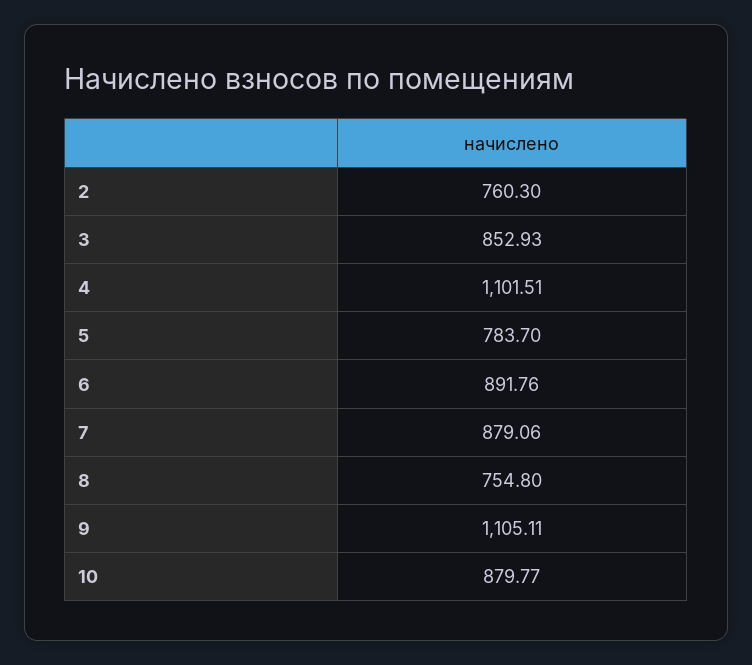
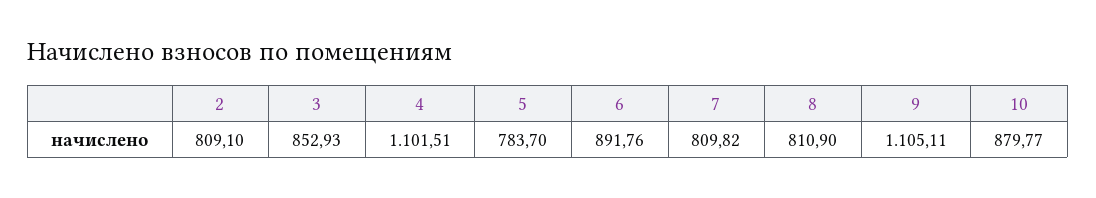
  {
-   "2": 760.3,
+   "2": 809.1,
    "3": 852.93,
    "4": 1101.51,
    "5": 783.7,
    "6": 891.76,
-   "7": 879.06,
+   "7": 809.82,
-   "8": 754.8,
+   "8": 810.9,
    "9": 1105.11,
    "10": 879.77
  }

